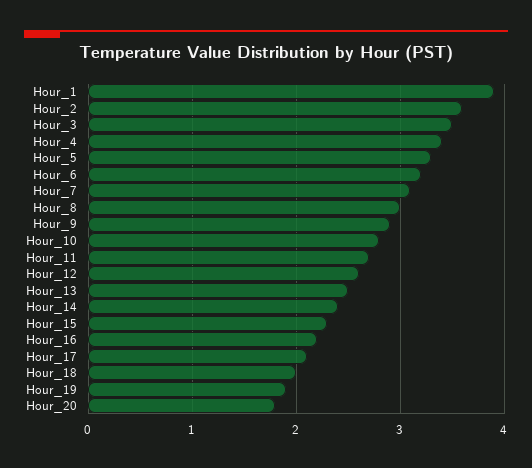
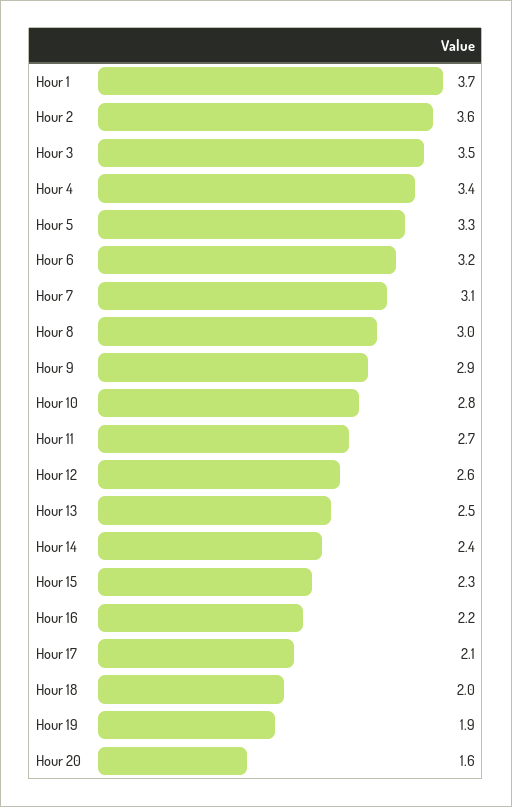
  {
-   "Hour_1": 3.9,
+   "Hour_1": 3.7,
    "Hour_2": 3.6,
    "Hour_3": 3.5,
    "Hour_4": 3.4,
    "Hour_5": 3.3,
    "Hour_6": 3.2,
    "Hour_7": 3.1,
    "Hour_8": 3,
    "Hour_9": 2.9,
    "Hour_10": 2.8,
    "Hour_11": 2.7,
    "Hour_12": 2.6,
    "Hour_13": 2.5,
    "Hour_14": 2.4,
    "Hour_15": 2.3,
    "Hour_16": 2.2,
    "Hour_17": 2.1,
    "Hour_18": 2,
    "Hour_19": 1.9,
-   "Hour_20": 1.8
+   "Hour_20": 1.6
  }

